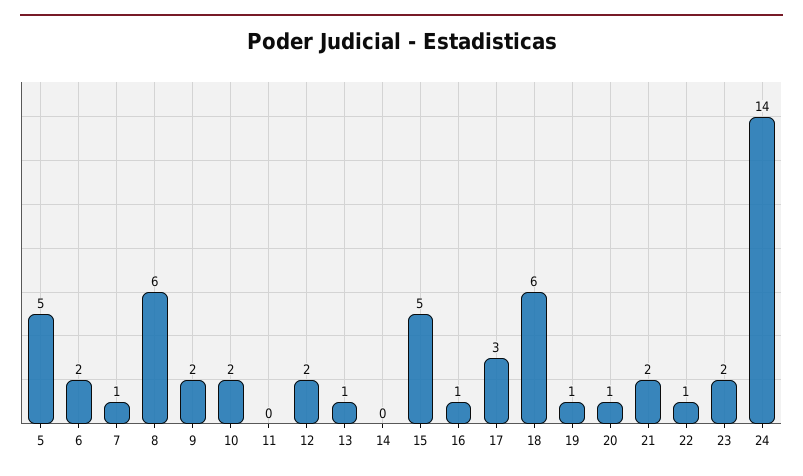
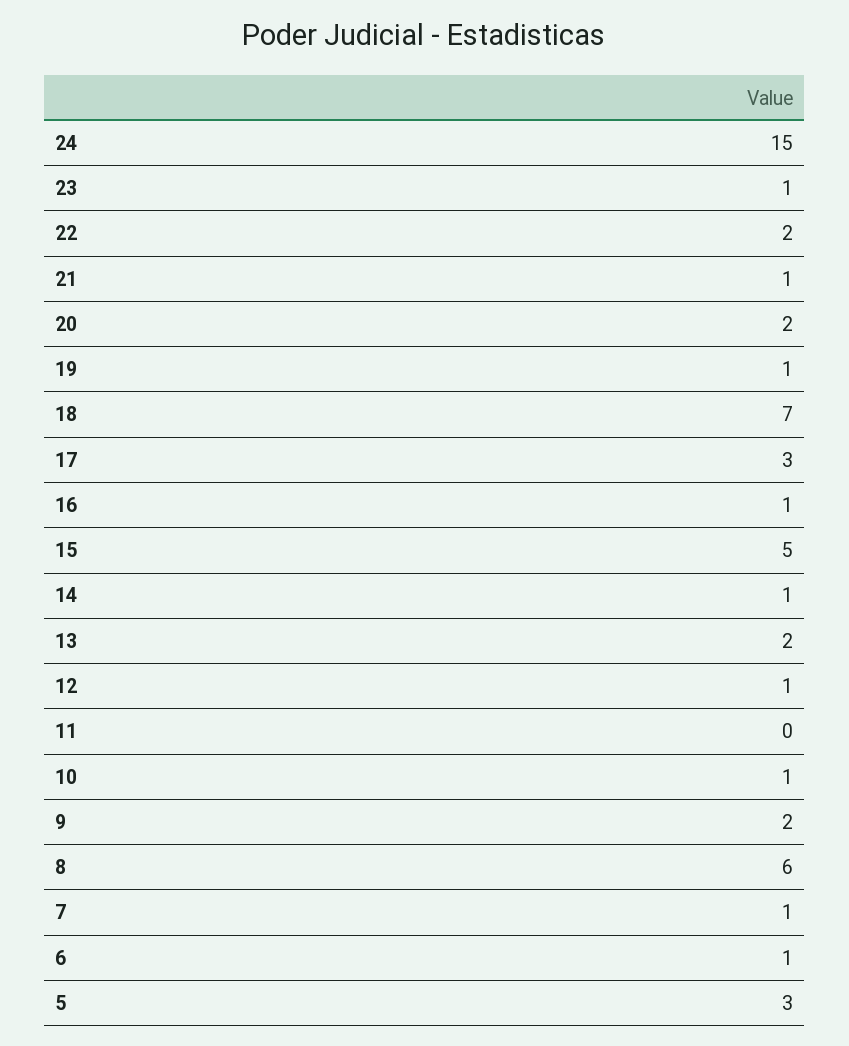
  {
-   "5": 5,
+   "5": 3,
-   "6": 2,
+   "6": 1,
    "7": 1,
    "8": 6,
    "9": 2,
-   "10": 2,
+   "10": 1,
    "11": 0,
-   "12": 2,
+   "12": 1,
-   "13": 1,
+   "13": 2,
-   "14": 0,
+   "14": 1,
    "15": 5,
    "16": 1,
    "17": 3,
-   "18": 6,
+   "18": 7,
    "19": 1,
-   "20": 1,
+   "20": 2,
-   "21": 2,
+   "21": 1,
-   "22": 1,
+   "22": 2,
-   "23": 2,
+   "23": 1,
-   "24": 14
+   "24": 15
  }

